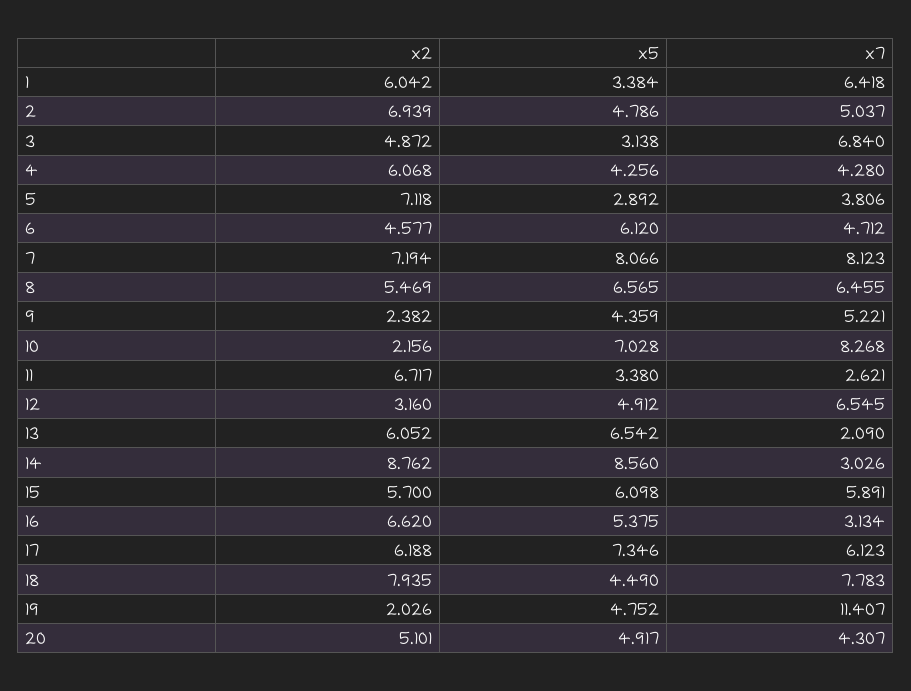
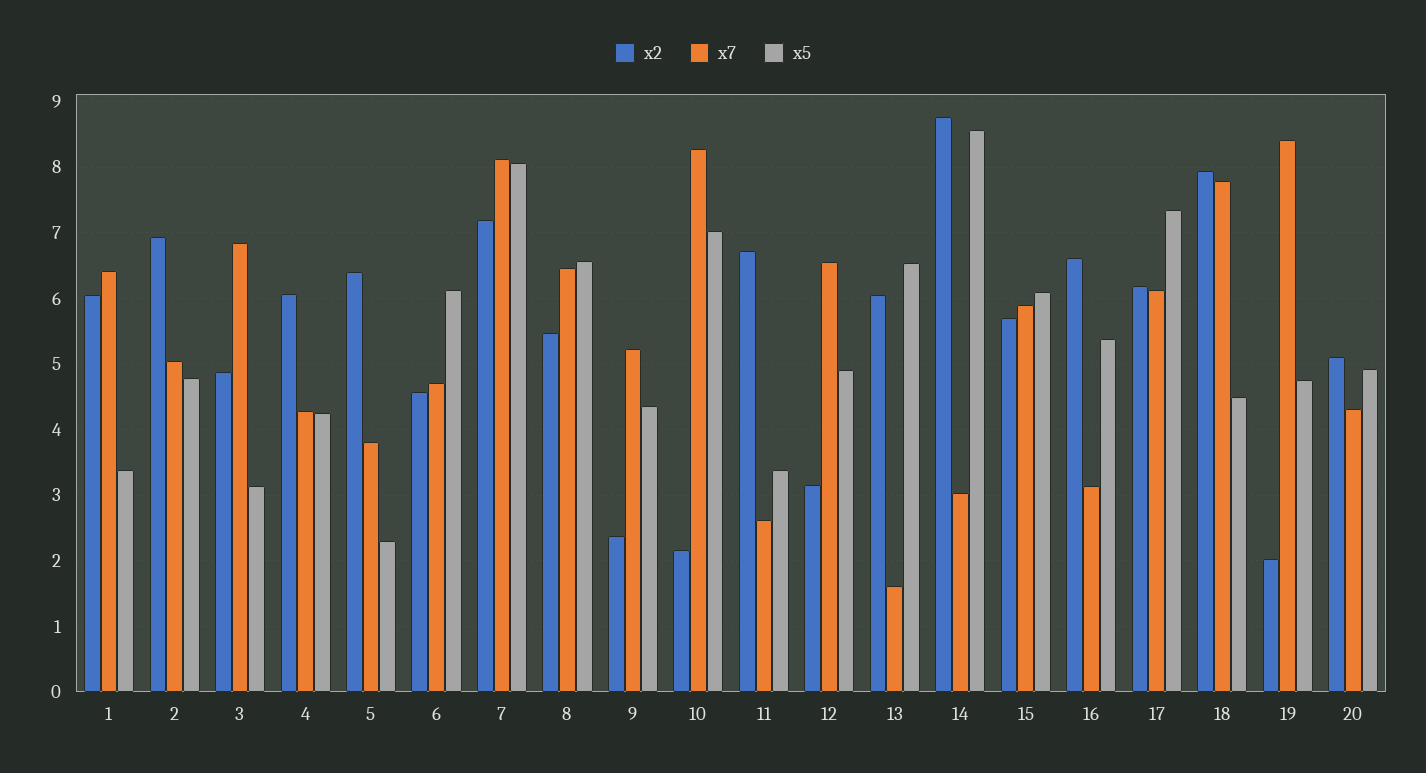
  {
    "x2": {
      "1": 6.042,
      "2": 6.939,
      "3": 4.872,
      "4": 6.068,
-     "5": 7.118,
+     "5": 6.4,
      "6": 4.577,
      "7": 7.194,
      "8": 5.469,
      "9": 2.382,
      "10": 2.156,
      "11": 6.717,
      "12": 3.16,
      "13": 6.052,
      "14": 8.762,
      "15": 5.7,
      "16": 6.62,
      "17": 6.188,
      "18": 7.935,
      "19": 2.026,
      "20": 5.101
    },
    "x5": {
      "1": 3.384,
      "2": 4.786,
      "3": 3.138,
      "4": 4.256,
-     "5": 2.892,
+     "5": 2.3,
      "6": 6.12,
      "7": 8.066,
      "8": 6.565,
      "9": 4.359,
      "10": 7.028,
      "11": 3.38,
      "12": 4.912,
      "13": 6.542,
      "14": 8.56,
      "15": 6.098,
      "16": 5.375,
      "17": 7.346,
      "18": 4.49,
      "19": 4.752,
      "20": 4.917
    },
    "x7": {
      "1": 6.418,
      "2": 5.037,
      "3": 6.84,
      "4": 4.28,
      "5": 3.806,
      "6": 4.712,
      "7": 8.123,
      "8": 6.455,
      "9": 5.221,
      "10": 8.268,
      "11": 2.621,
      "12": 6.545,
-     "13": 2.09,
+     "13": 1.6,
      "14": 3.026,
      "15": 5.891,
      "16": 3.134,
      "17": 6.123,
      "18": 7.783,
-     "19": 11.407,
+     "19": 8.4,
      "20": 4.307
    }
  }

